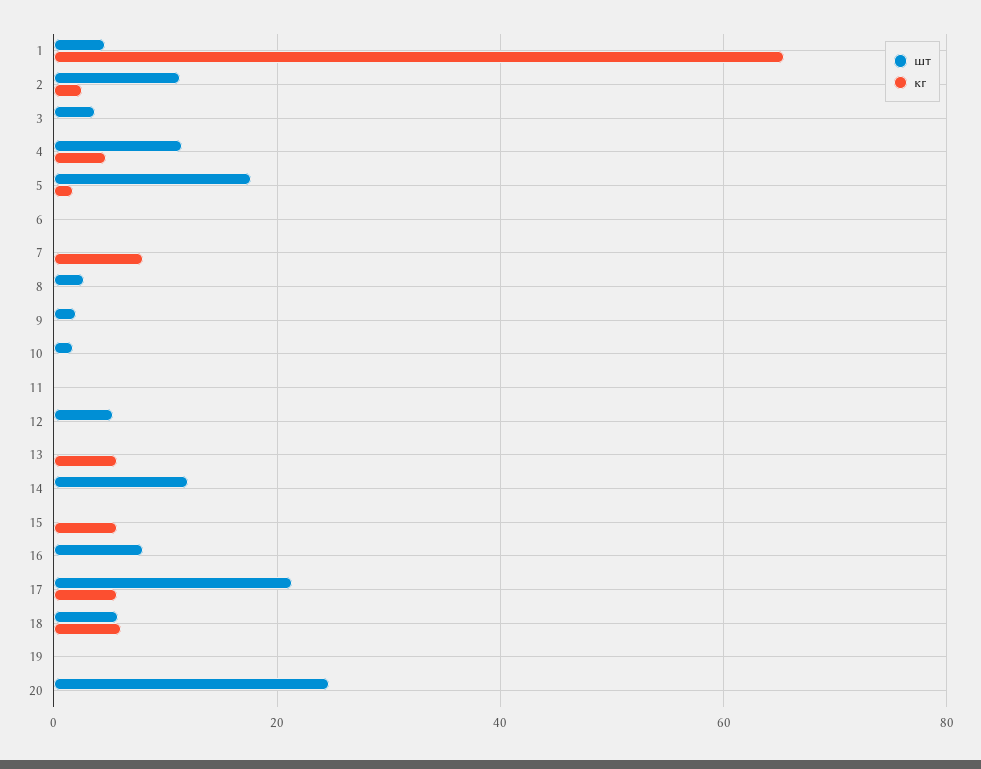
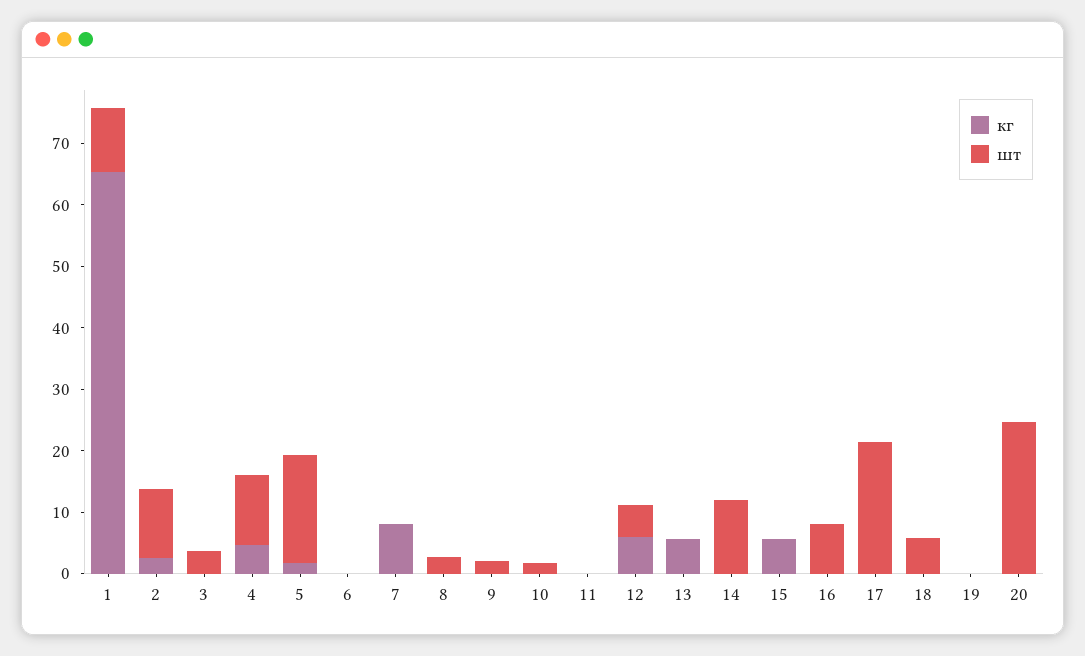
  {
    "шт": {
-     "1": 4,
+     "1": 10,
      "2": 12,
      "3": 4,
      "4": 12,
      "5": 18,
      "6": 0,
      "7": 0,
      "8": 2,
      "9": 2,
      "10": 2,
      "11": 0,
      "12": 6,
      "13": 0,
      "14": 12,
      "15": 0,
      "16": 8,
      "17": 22,
      "18": 6,
      "19": 0,
      "20": 24
    },
    "кг": {
      "1": 66,
      "2": 2,
      "3": 0,
      "4": 4,
      "5": 2,
      "6": 0,
      "7": 8,
      "8": 0,
      "9": 0,
      "10": 0,
      "11": 0,
-     "12": 0,
+     "12": 6,
      "13": 6,
      "14": 0,
      "15": 6,
      "16": 0,
-     "17": 6,
+     "17": 0,
-     "18": 6,
+     "18": 0,
      "19": 0,
      "20": 0
    }
  }

